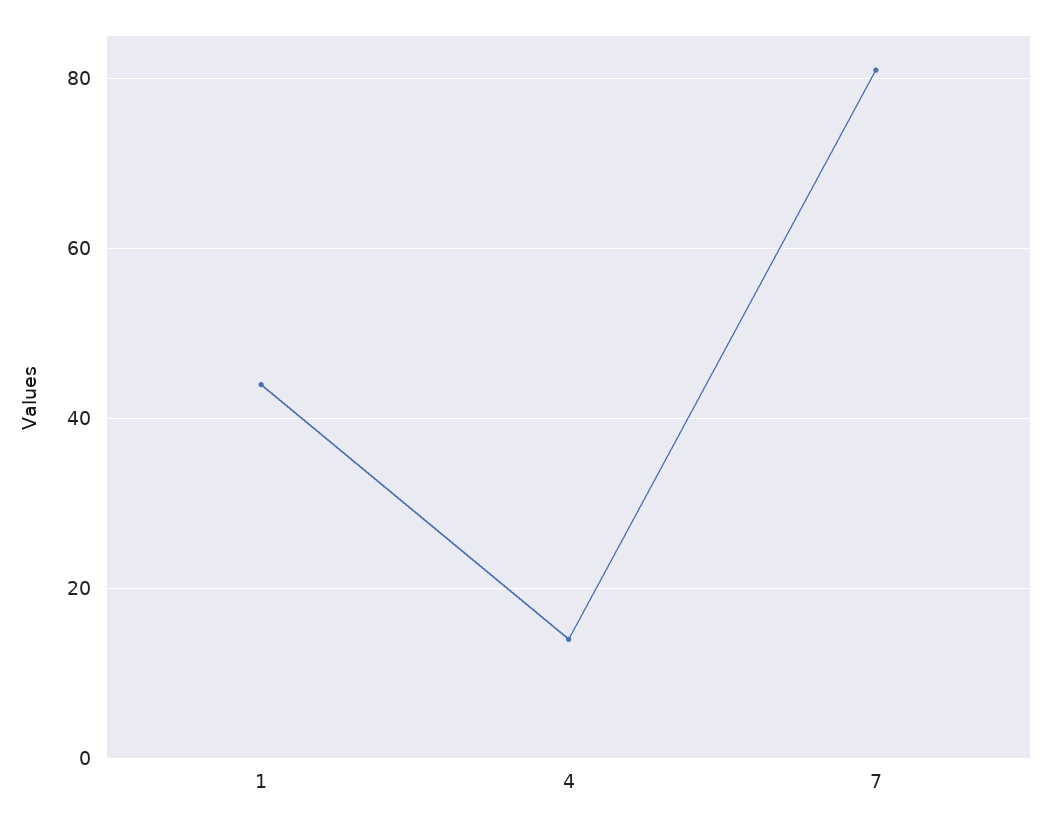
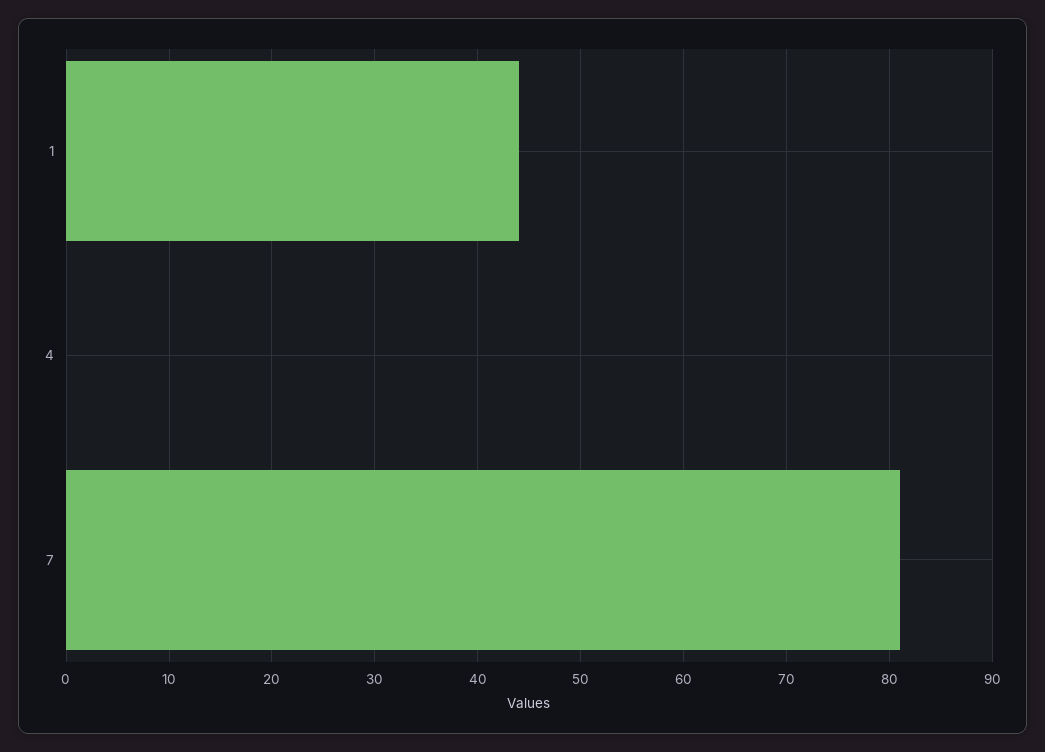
  {
    "1": 44,
-   "4": 15,
+   "4": 0,
    "7": 81
  }

